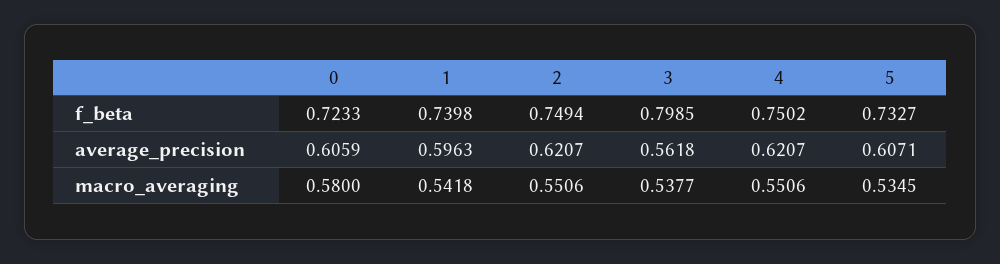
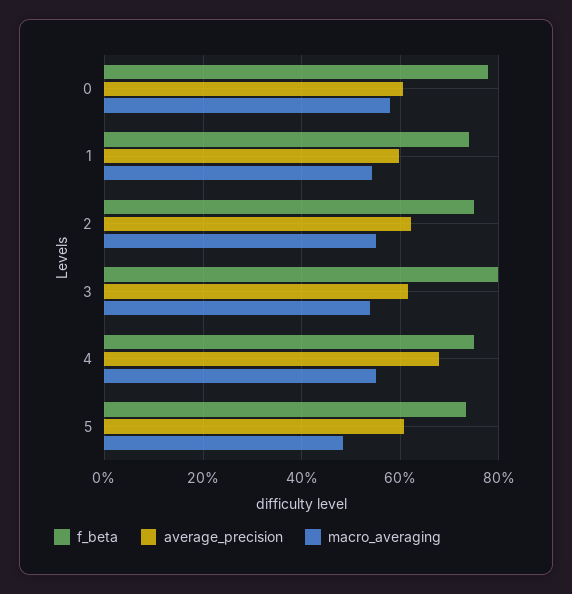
  {
    "f_beta": {
-     "0": 0.7233,
+     "0": 0.78,
      "1": 0.7398,
      "2": 0.7494,
      "3": 0.7985,
      "4": 0.7502,
      "5": 0.7327
    },
    "average_precision": {
      "0": 0.6059,
      "1": 0.5963,
      "2": 0.6207,
-     "3": 0.5618,
+     "3": 0.62,
-     "4": 0.6207,
+     "4": 0.68,
      "5": 0.6071
    },
    "macro_averaging": {
      "0": 0.58,
      "1": 0.5418,
      "2": 0.5506,
      "3": 0.5377,
      "4": 0.5506,
-     "5": 0.5345
+     "5": 0.48
    }
  }

